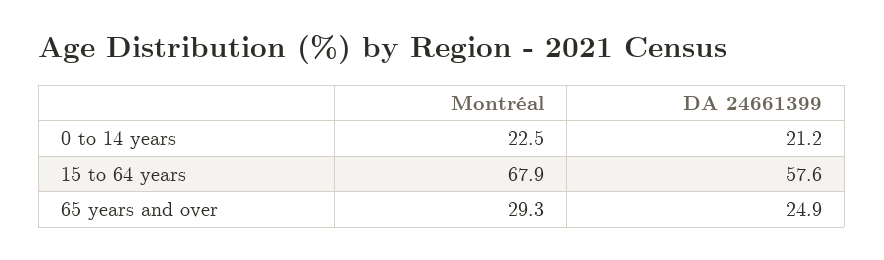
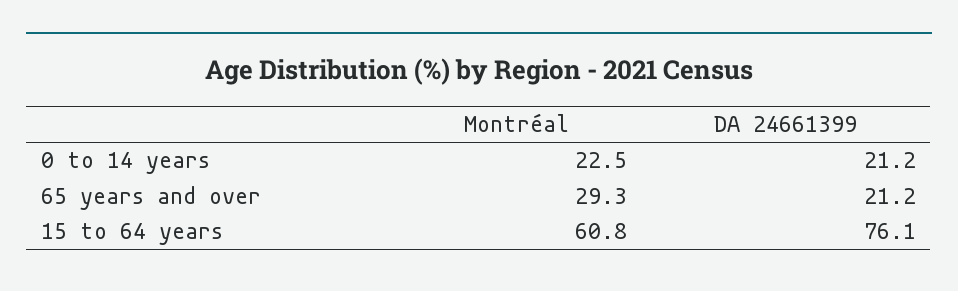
  {
    "Montréal": {
      "0 to 14 years": 22.5,
-     "15 to 64 years": 67.9,
+     "15 to 64 years": 60.8,
      "65 years and over": 29.3
    },
    "DA 24661399": {
      "0 to 14 years": 21.2,
-     "15 to 64 years": 57.6,
+     "15 to 64 years": 76.1,
-     "65 years and over": 24.9
+     "65 years and over": 21.2
    }
  }

